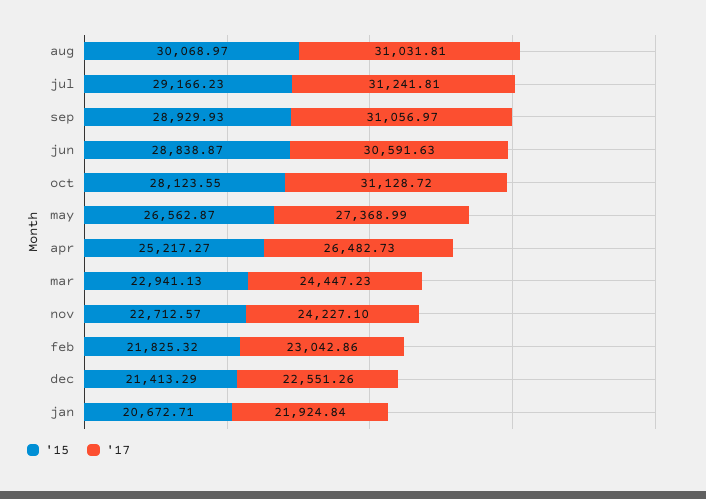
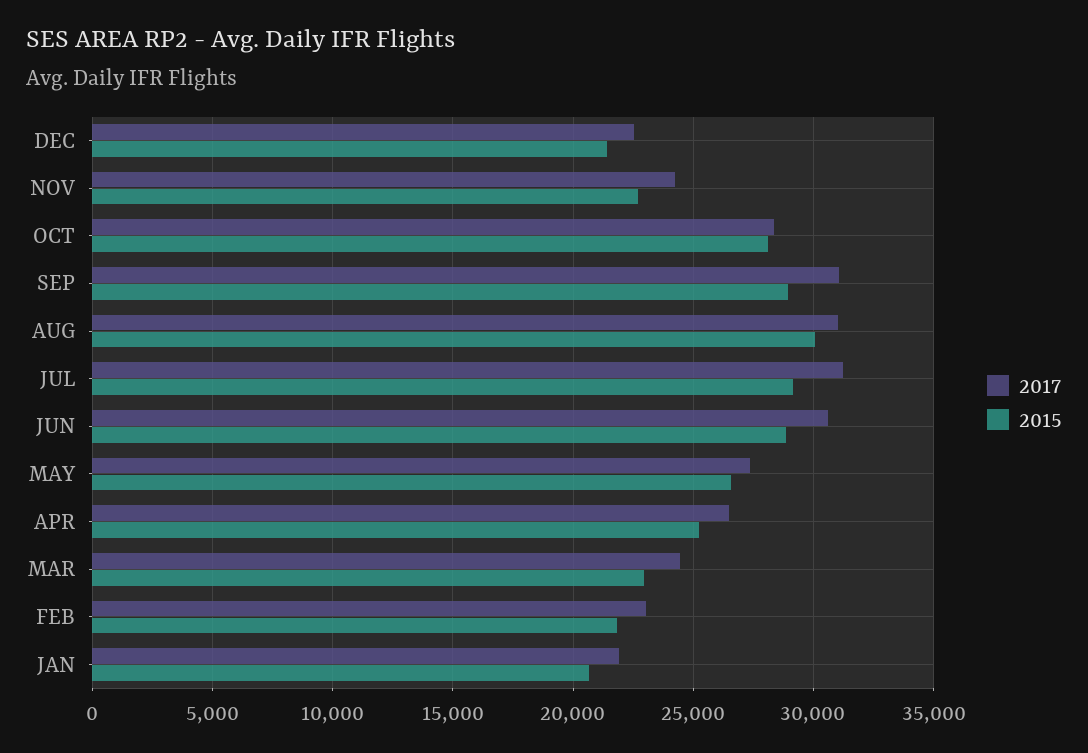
  {
    "'15": {
      "aug": 30068.97,
      "jul": 29166.23,
      "sep": 28929.93,
      "jun": 28838.87,
      "oct": 28123.55,
      "may": 26562.87,
      "apr": 25217.27,
      "mar": 22941.13,
      "nov": 22712.57,
      "feb": 21825.32,
      "dec": 21413.29,
      "jan": 20672.71
    },
    "'17": {
      "aug": 31031.81,
      "jul": 31241.81,
      "sep": 31056.97,
      "jun": 30591.63,
-     "oct": 31128.72,
+     "oct": 28500,
      "may": 27368.99,
      "apr": 26482.73,
      "mar": 24447.23,
      "nov": 24227.1,
      "feb": 23042.86,
      "dec": 22551.26,
      "jan": 21924.84
    }
  }

